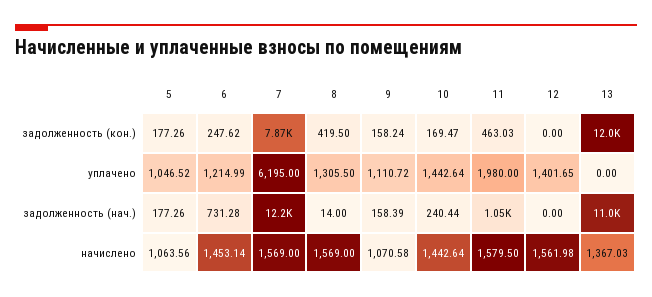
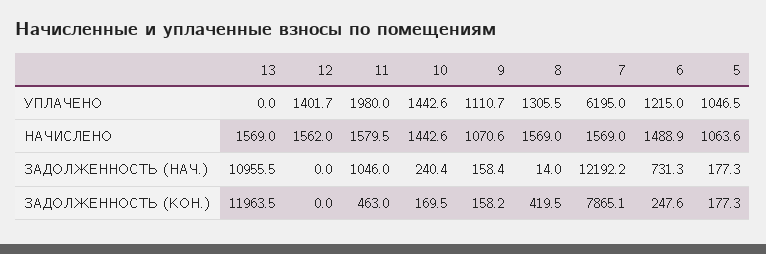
  {
    "5": {
      "задолженность (кон.)": 177.26,
      "уплачено": 1046.52,
      "задолженность (нач.)": 177.26,
      "начислено": 1063.56
    },
    "6": {
      "задолженность (кон.)": 247.62,
      "уплачено": 1214.99,
      "задолженность (нач.)": 731.28,
-     "начислено": 1453.14
+     "начислено": 1488.9
    },
    "7": {
      "задолженность (кон.)": 7865.1,
      "уплачено": 6195,
      "задолженность (нач.)": 12192.2,
      "начислено": 1569
    },
    "8": {
      "задолженность (кон.)": 419.5,
      "уплачено": 1305.5,
      "задолженность (нач.)": 14,
      "начислено": 1569
    },
    "9": {
      "задолженность (кон.)": 158.24,
      "уплачено": 1110.72,
      "задолженность (нач.)": 158.39,
      "начислено": 1070.58
    },
    "10": {
      "задолженность (кон.)": 169.47,
      "уплачено": 1442.64,
      "задолженность (нач.)": 240.44,
      "начислено": 1442.64
    },
    "11": {
      "задолженность (кон.)": 463.03,
      "уплачено": 1980,
      "задолженность (нач.)": 1046,
      "начислено": 1579.5
    },
    "12": {
      "задолженность (кон.)": 0,
      "уплачено": 1401.65,
      "задолженность (нач.)": 0,
      "начислено": 1561.98
    },
    "13": {
      "задолженность (кон.)": 11963.5,
      "уплачено": 0,
      "задолженность (нач.)": 10955.5,
-     "начислено": 1367.03
+     "начислено": 1569
    }
  }

